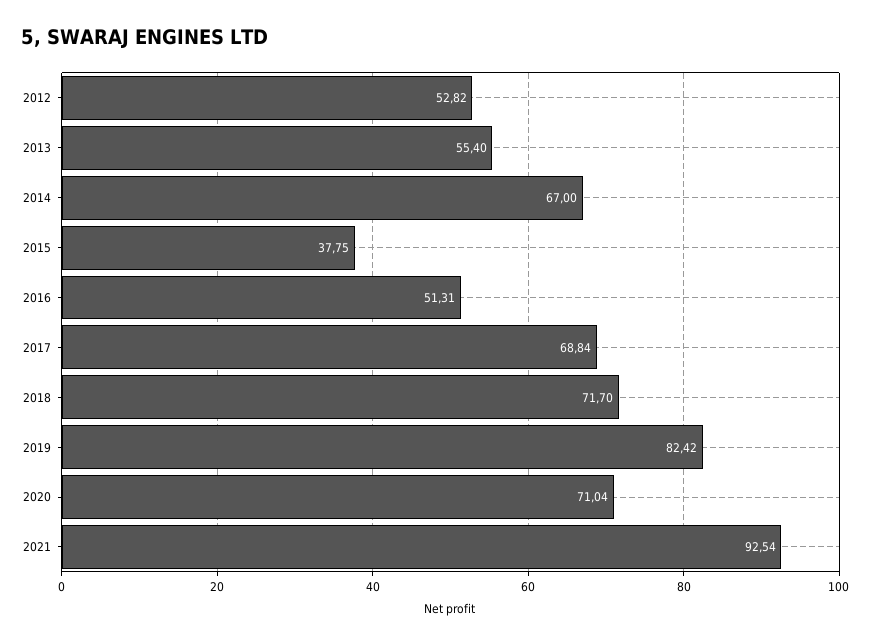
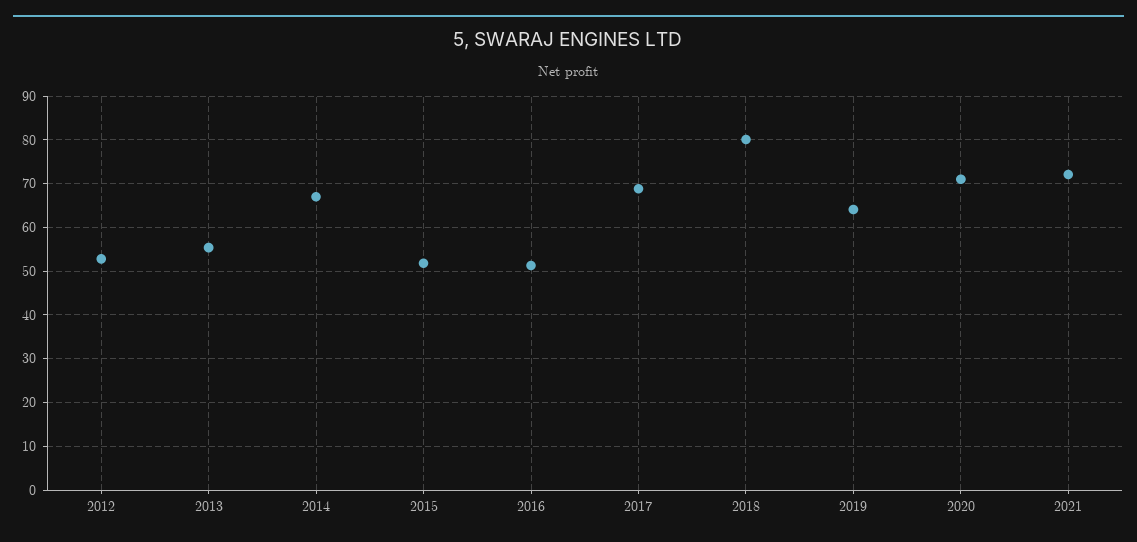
  {
    "2012": 52.82,
    "2013": 55.4,
    "2014": 67,
-   "2015": 37.75,
+   "2015": 52,
    "2016": 51.31,
    "2017": 68.84,
-   "2018": 71.7,
+   "2018": 80,
-   "2019": 82.42,
+   "2019": 64,
    "2020": 71.04,
-   "2021": 92.54
+   "2021": 72
  }

